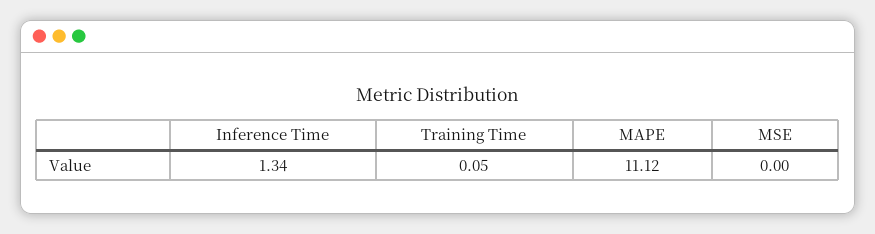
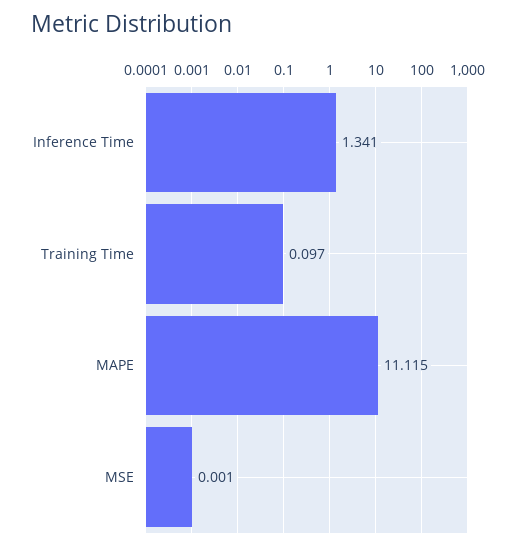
  {
    "Inference Time": 1.341,
-   "Training Time": 0.05,
+   "Training Time": 0.097,
    "MAPE": 11.115,
    "MSE": 0.001
  }

